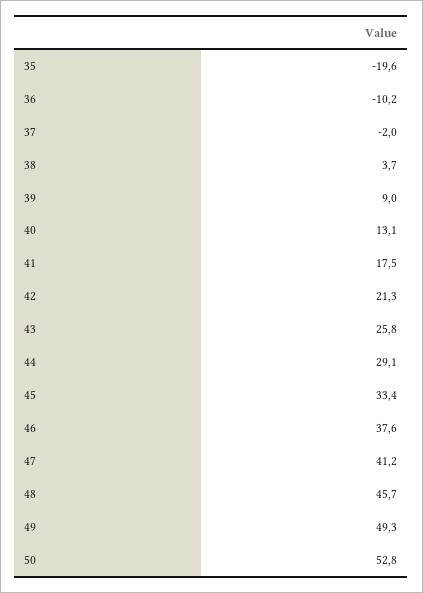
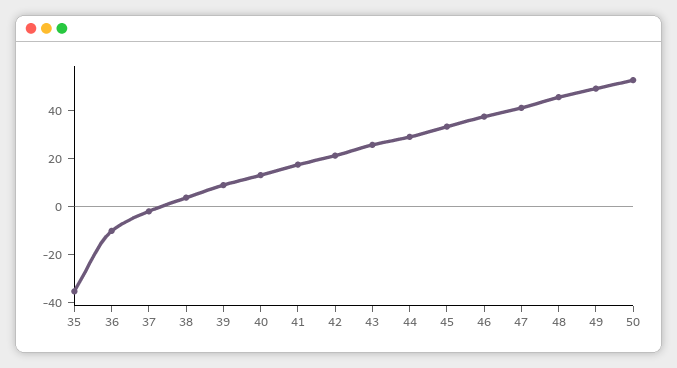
  {
-   "35": -19.6,
+   "35": -35,
    "36": -10.2,
    "37": -2,
    "38": 3.7,
    "39": 9,
    "40": 13.1,
    "41": 17.5,
    "42": 21.3,
    "43": 25.8,
    "44": 29.1,
    "45": 33.4,
    "46": 37.6,
    "47": 41.2,
    "48": 45.7,
    "49": 49.3,
    "50": 52.8
  }

